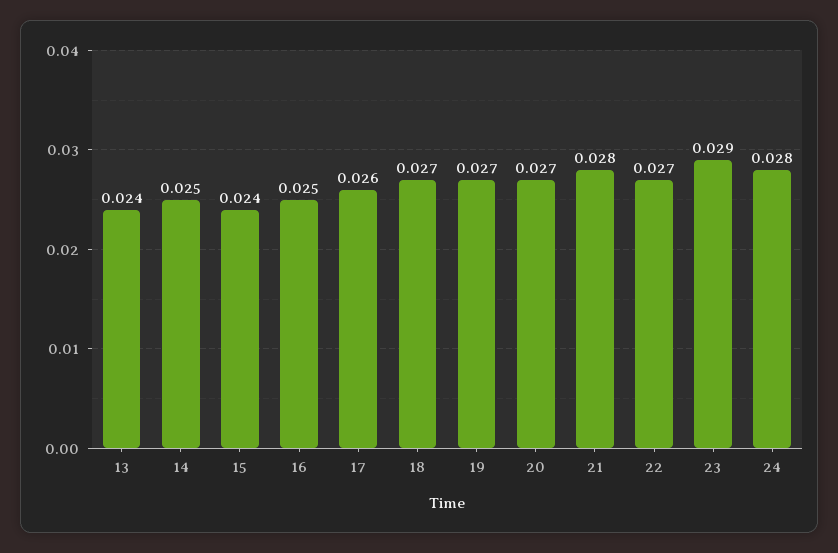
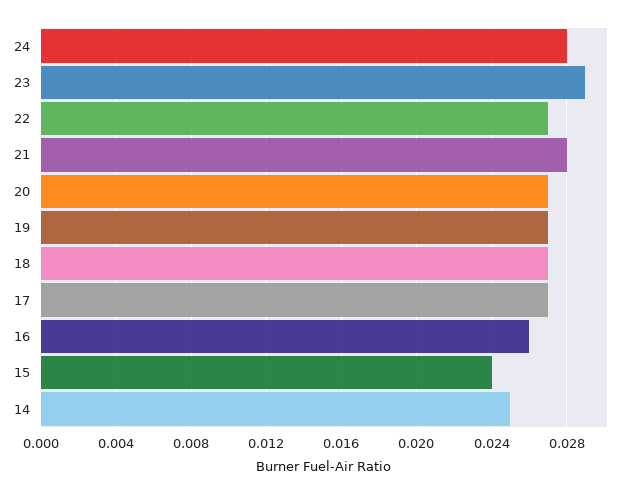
  {
-   "13": 0.024,
    "14": 0.025,
    "15": 0.024,
-   "16": 0.025,
+   "16": 0.026,
-   "17": 0.026,
+   "17": 0.027,
    "18": 0.027,
    "19": 0.027,
    "20": 0.027,
    "21": 0.028,
    "22": 0.027,
    "23": 0.029,
    "24": 0.028
  }

